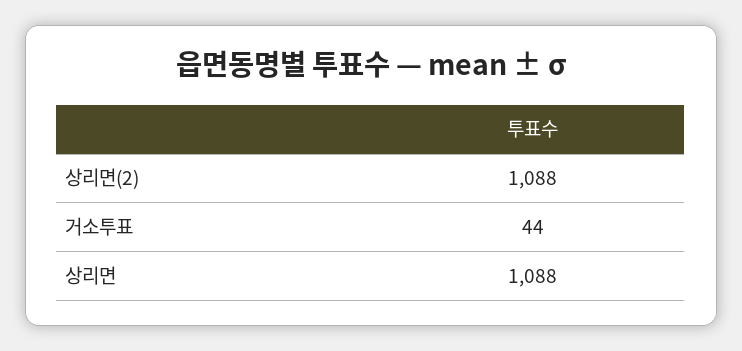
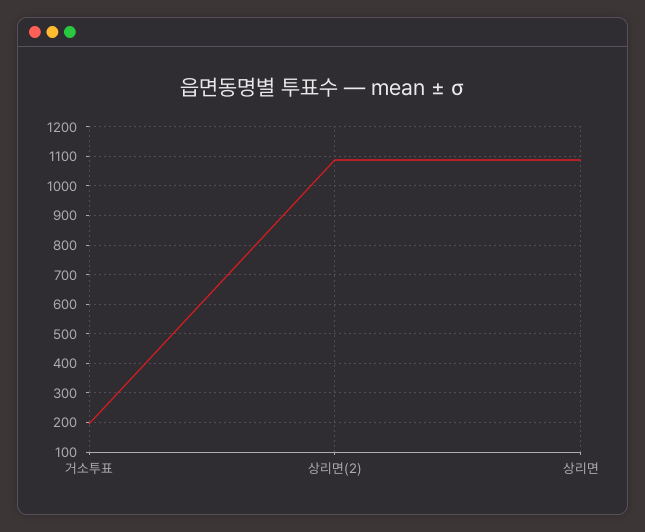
  {
    "상리면(2)": 1088,
-   "거소투표": 44,
+   "거소투표": 200,
    "상리면": 1088
  }

